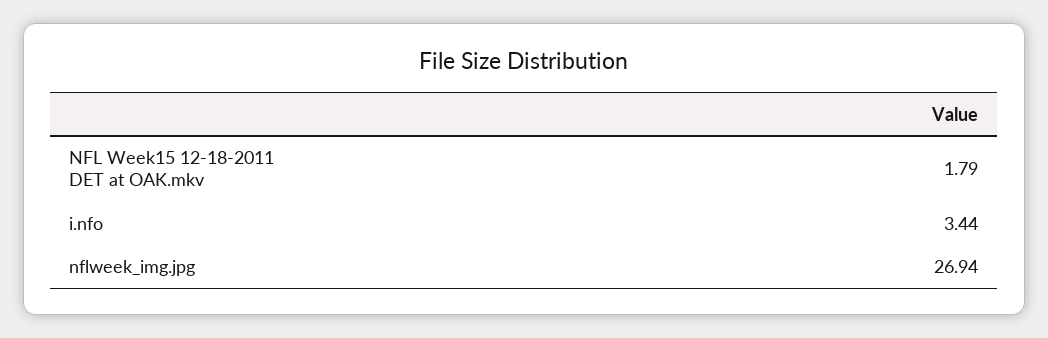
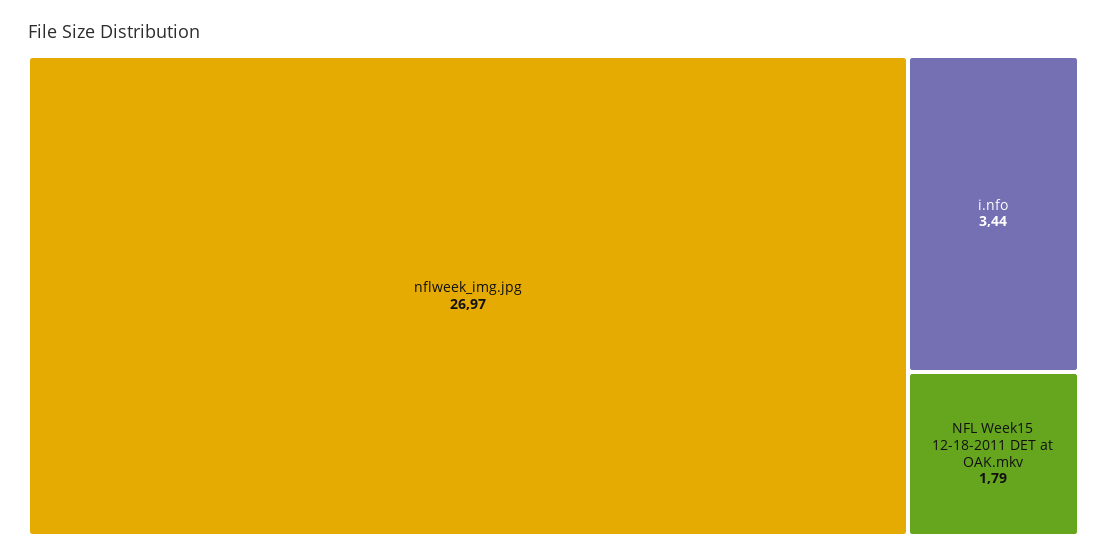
  {
    "NFL Week15 12-18-2011 DET at OAK.mkv": 1.79,
    "i.nfo": 3.44,
-   "nflweek_img.jpg": 26.94
+   "nflweek_img.jpg": 26.97
  }

